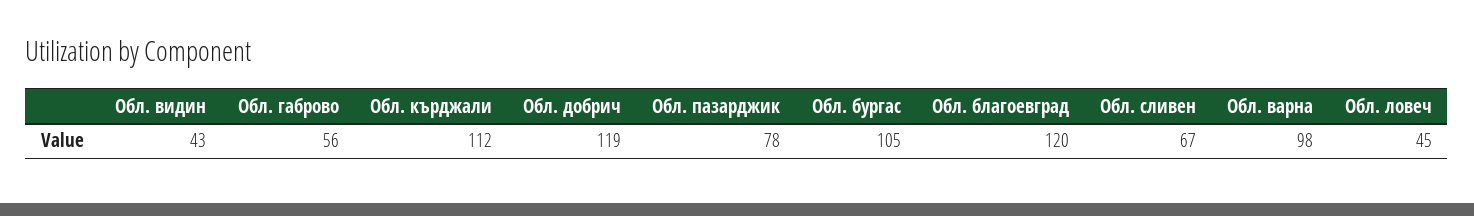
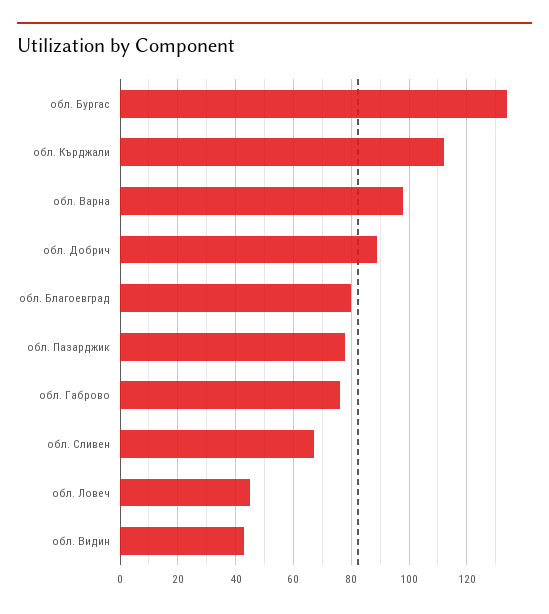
  {
    "Обл. видин": 43,
-   "Обл. габрово": 56,
+   "Обл. габрово": 75,
    "Обл. кърджали": 112,
-   "Обл. добрич": 119,
+   "Обл. добрич": 90,
    "Обл. пазарджик": 78,
-   "Обл. бургас": 105,
+   "Обл. бургас": 135,
-   "Обл. благоевград": 120,
+   "Обл. благоевград": 80,
    "Обл. сливен": 67,
    "Обл. варна": 98,
    "Обл. ловеч": 45
  }

